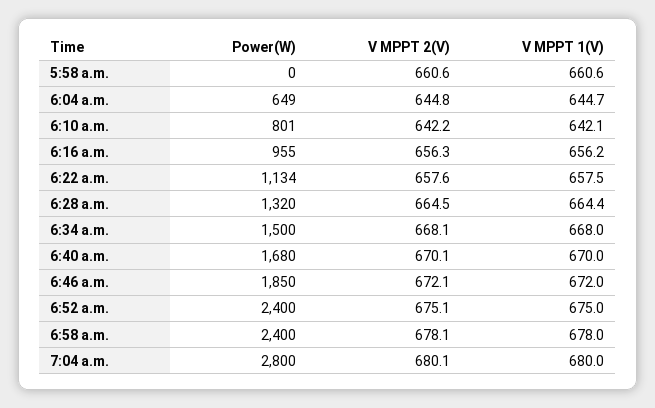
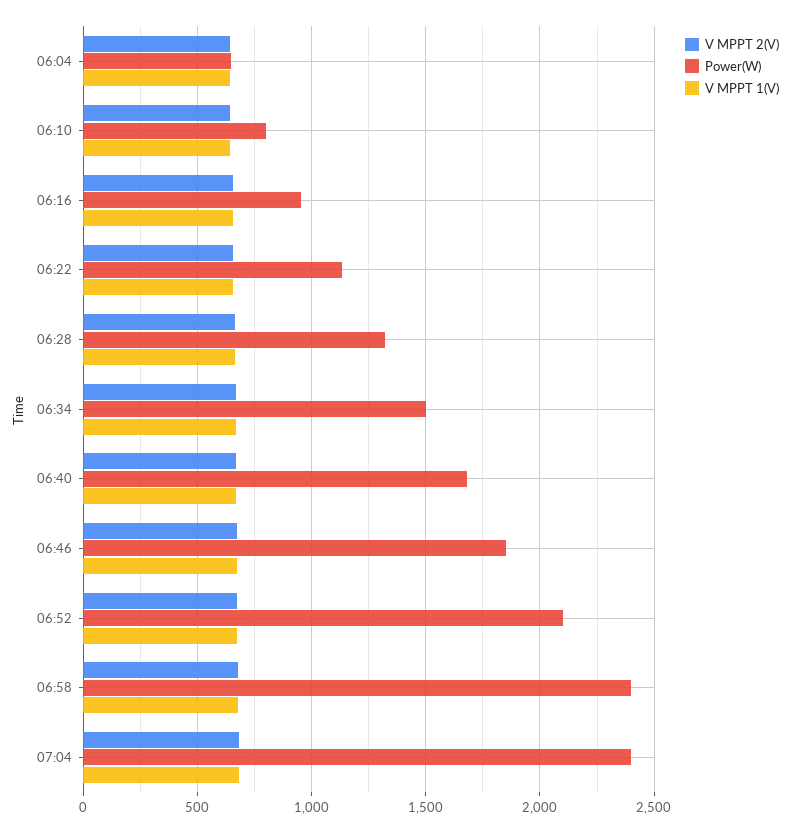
  {
    "Power(W)": {
-     "5:58 a.m.": 0,
      "6:04 a.m.": 649,
      "6:10 a.m.": 801,
      "6:16 a.m.": 955,
      "6:22 a.m.": 1134,
      "6:28 a.m.": 1320,
      "6:34 a.m.": 1500,
      "6:40 a.m.": 1680,
      "6:46 a.m.": 1850,
-     "6:52 a.m.": 2400,
+     "6:52 a.m.": 2100,
      "6:58 a.m.": 2400,
-     "7:04 a.m.": 2800
+     "7:04 a.m.": 2400
    },
    "V MPPT 2(V)": {
-     "5:58 a.m.": 660.6,
      "6:04 a.m.": 644.8,
      "6:10 a.m.": 642.2,
      "6:16 a.m.": 656.3,
      "6:22 a.m.": 657.6,
      "6:28 a.m.": 664.5,
      "6:34 a.m.": 668.1,
      "6:40 a.m.": 670.1,
      "6:46 a.m.": 672.1,
      "6:52 a.m.": 675.1,
      "6:58 a.m.": 678.1,
      "7:04 a.m.": 680.1
    },
    "V MPPT 1(V)": {
-     "5:58 a.m.": 660.6,
      "6:04 a.m.": 644.7,
      "6:10 a.m.": 642.1,
      "6:16 a.m.": 656.2,
      "6:22 a.m.": 657.5,
      "6:28 a.m.": 664.4,
      "6:34 a.m.": 668,
      "6:40 a.m.": 670,
      "6:46 a.m.": 672,
      "6:52 a.m.": 675,
      "6:58 a.m.": 678,
      "7:04 a.m.": 680
    }
  }

